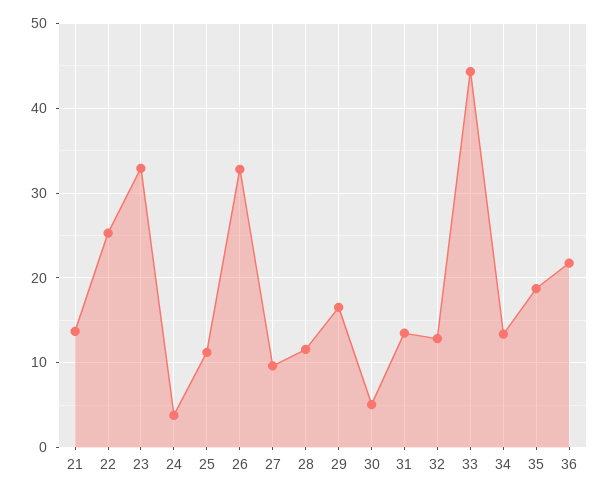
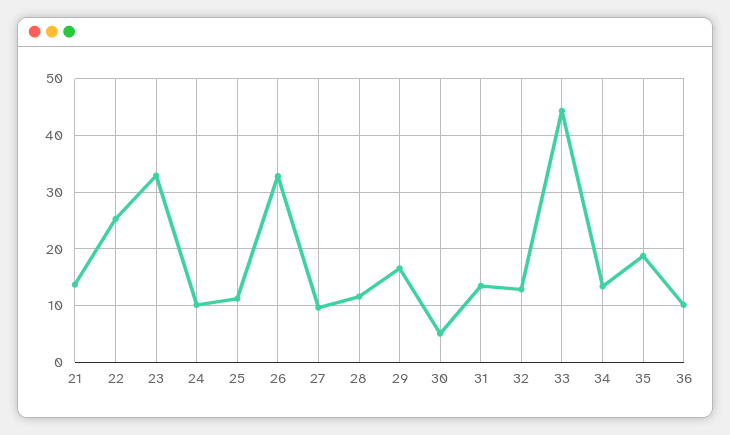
  {
    "21": 14,
    "22": 25,
    "23": 33,
-   "24": 4,
+   "24": 10,
    "25": 11,
    "26": 33,
    "27": 10,
    "28": 12,
    "29": 17,
    "30": 5,
    "31": 13,
    "32": 13,
    "33": 44,
    "34": 13,
    "35": 19,
-   "36": 22
+   "36": 10
  }

